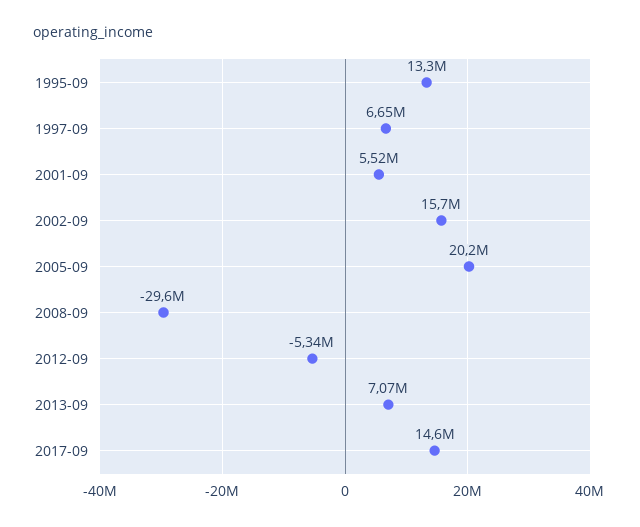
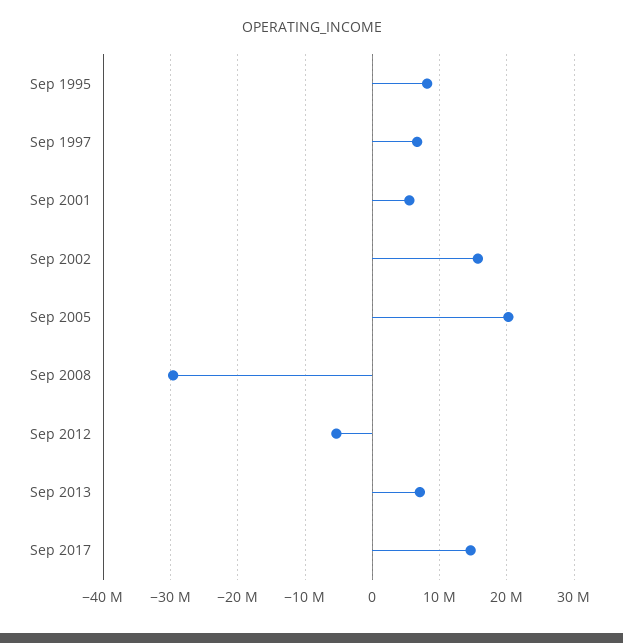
  {
-   "1995-09": 13300000,
+   "1995-09": 8000000,
    "1997-09": 6650000,
    "2001-09": 5520000,
    "2002-09": 15700000,
    "2005-09": 20200000,
    "2008-09": -29600000,
    "2012-09": -5340000,
    "2013-09": 7070000,
    "2017-09": 14600000
  }

